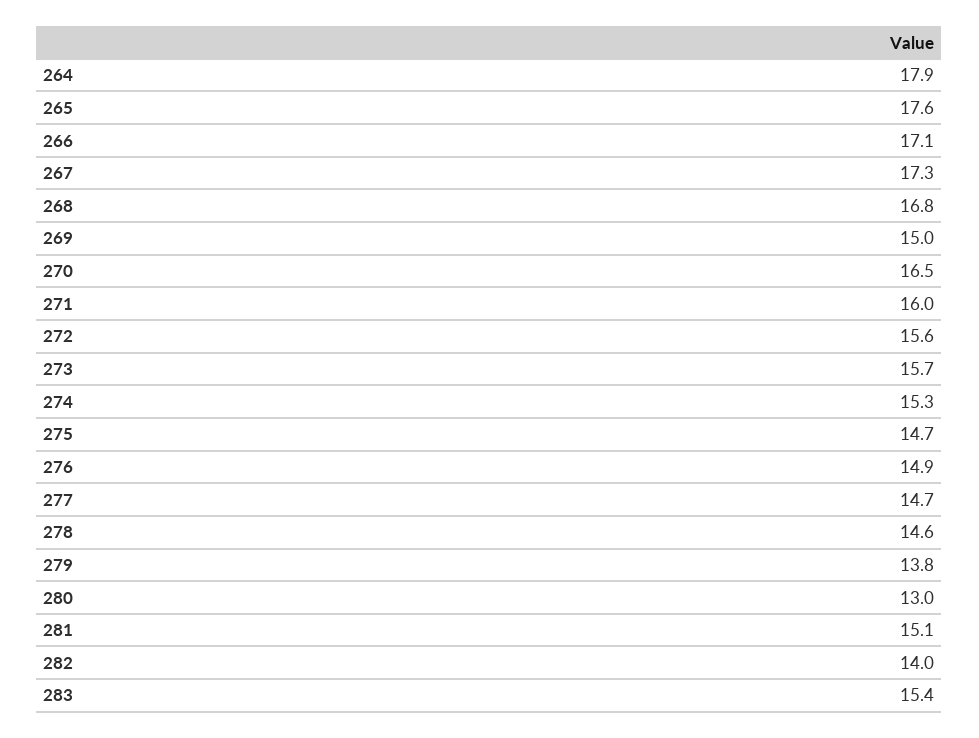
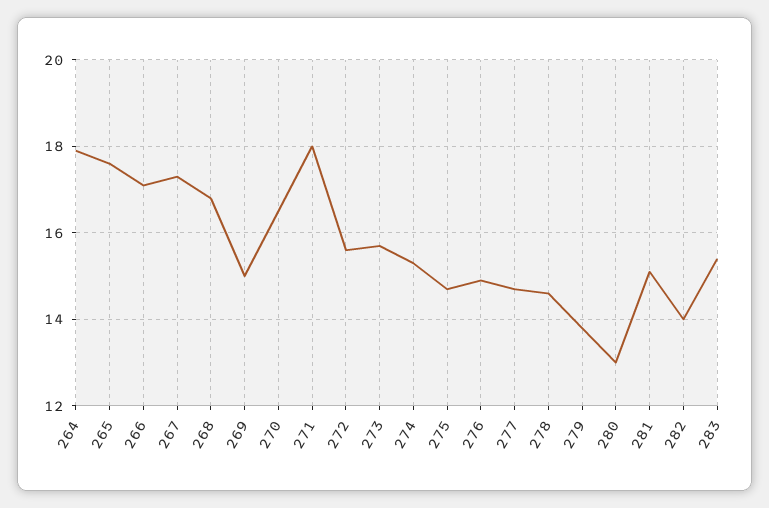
  {
    "264": 17.9,
    "265": 17.6,
    "266": 17.1,
    "267": 17.3,
    "268": 16.8,
    "269": 15,
    "270": 16.5,
-   "271": 16,
+   "271": 18,
    "272": 15.6,
    "273": 15.7,
    "274": 15.3,
    "275": 14.7,
    "276": 14.9,
    "277": 14.7,
    "278": 14.6,
    "279": 13.8,
    "280": 13,
    "281": 15.1,
    "282": 14,
    "283": 15.4
  }

